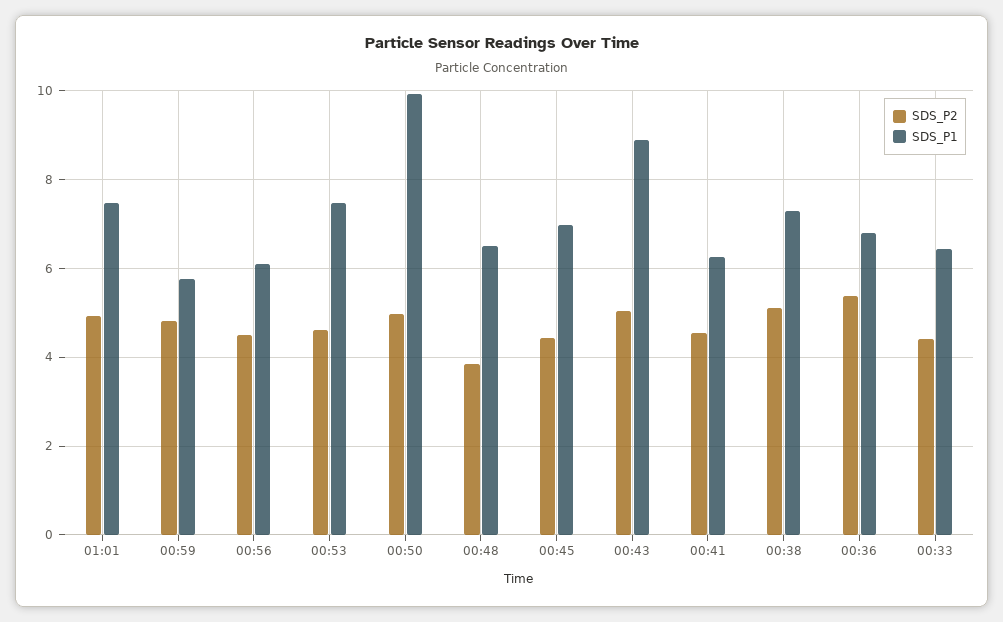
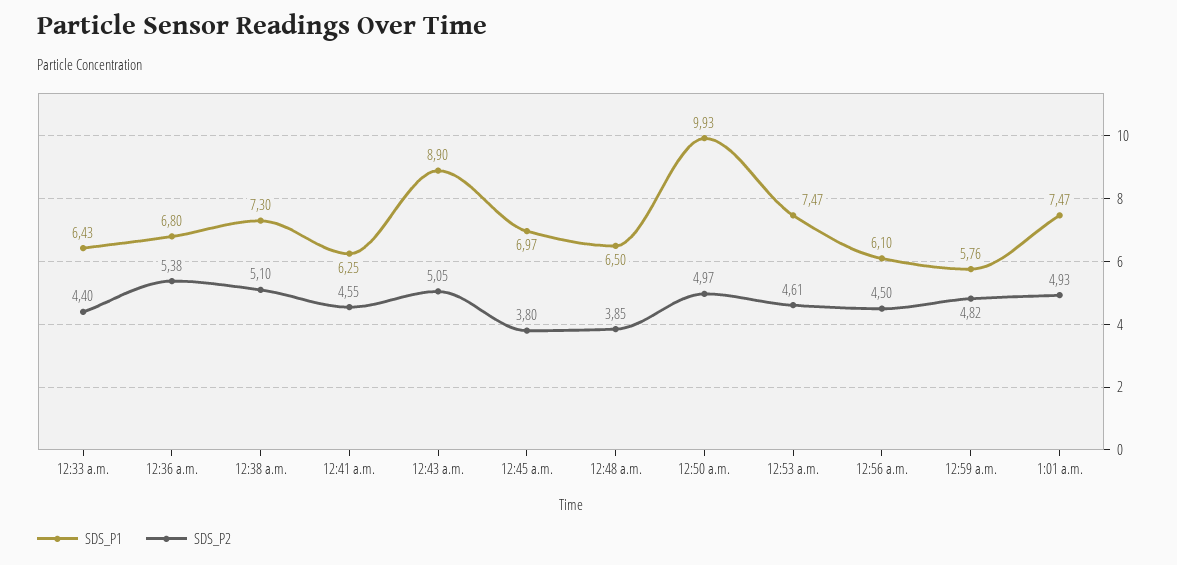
  {
    "SDS_P2": {
      "01:01": 4.93,
      "00:59": 4.82,
      "00:56": 4.5,
      "00:53": 4.61,
      "00:50": 4.97,
      "00:48": 3.85,
-     "00:45": 4.4,
+     "00:45": 3.8,
      "00:43": 5.05,
      "00:41": 4.55,
      "00:38": 5.1,
      "00:36": 5.38,
      "00:33": 4.4
    },
    "SDS_P1": {
      "01:01": 7.47,
      "00:59": 5.76,
      "00:56": 6.1,
      "00:53": 7.47,
      "00:50": 9.93,
      "00:48": 6.5,
      "00:45": 6.97,
      "00:43": 8.9,
      "00:41": 6.25,
      "00:38": 7.3,
      "00:36": 6.8,
      "00:33": 6.43
    }
  }

